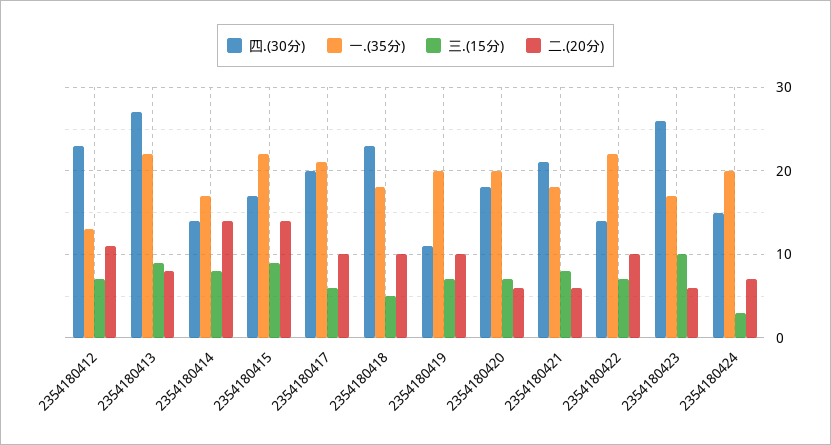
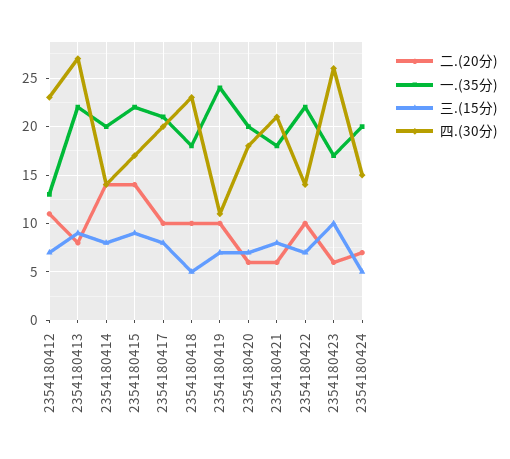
  {
    "四.(30分)": {
      "2354180412": 23,
      "2354180413": 27,
      "2354180414": 14,
      "2354180415": 17,
      "2354180417": 20,
      "2354180418": 23,
      "2354180419": 11,
      "2354180420": 18,
      "2354180421": 21,
      "2354180422": 14,
      "2354180423": 26,
      "2354180424": 15
    },
    "一.(35分)": {
      "2354180412": 13,
      "2354180413": 22,
-     "2354180414": 17,
+     "2354180414": 20,
      "2354180415": 22,
      "2354180417": 21,
      "2354180418": 18,
-     "2354180419": 20,
+     "2354180419": 24,
      "2354180420": 20,
      "2354180421": 18,
      "2354180422": 22,
      "2354180423": 17,
      "2354180424": 20
    },
    "三.(15分)": {
      "2354180412": 7,
      "2354180413": 9,
      "2354180414": 8,
      "2354180415": 9,
-     "2354180417": 6,
+     "2354180417": 8,
      "2354180418": 5,
      "2354180419": 7,
      "2354180420": 7,
      "2354180421": 8,
      "2354180422": 7,
      "2354180423": 10,
-     "2354180424": 3
+     "2354180424": 5
    },
    "二.(20分)": {
      "2354180412": 11,
      "2354180413": 8,
      "2354180414": 14,
      "2354180415": 14,
      "2354180417": 10,
      "2354180418": 10,
      "2354180419": 10,
      "2354180420": 6,
      "2354180421": 6,
      "2354180422": 10,
      "2354180423": 6,
      "2354180424": 7
    }
  }

